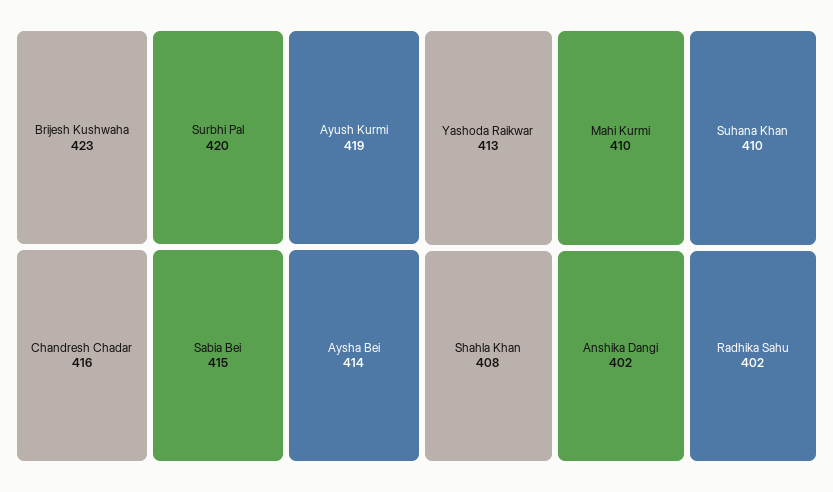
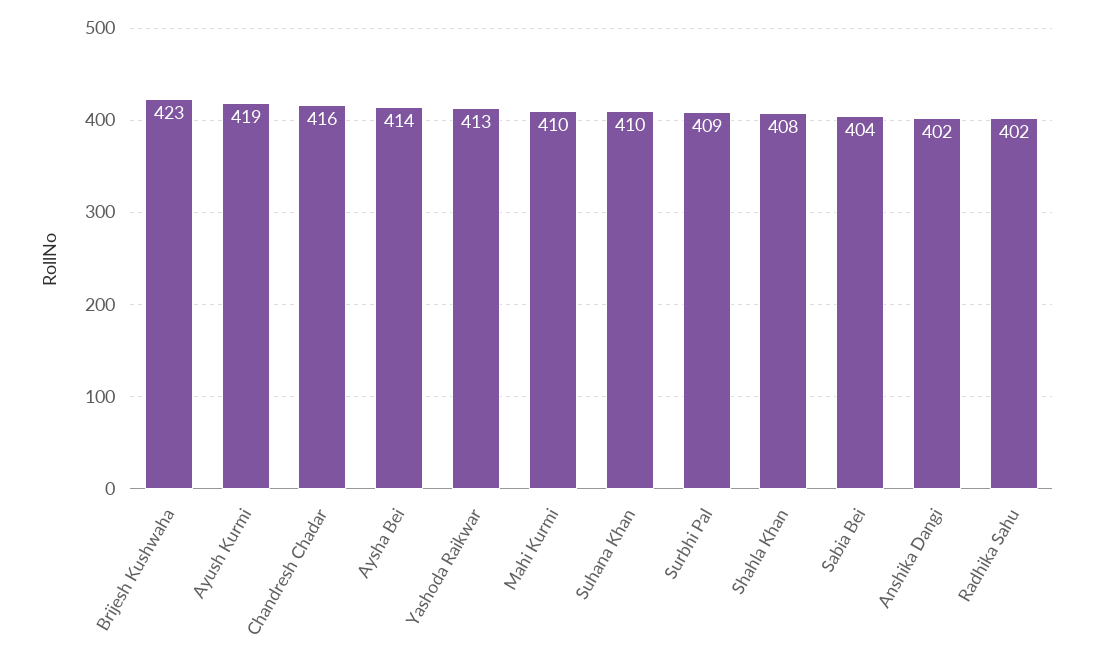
  {
    "Brijesh Kushwaha": 423,
-   "Surbhi Pal": 420,
+   "Surbhi Pal": 409,
    "Ayush Kurmi": 419,
    "Chandresh Chadar": 416,
-   "Sabia Bei": 415,
+   "Sabia Bei": 404,
    "Aysha Bei": 414,
    "Yashoda Raikwar": 413,
    "Mahi Kurmi": 410,
    "Suhana Khan": 410,
    "Shahla Khan": 408,
    "Anshika Dangi": 402,
    "Radhika Sahu": 402
  }

